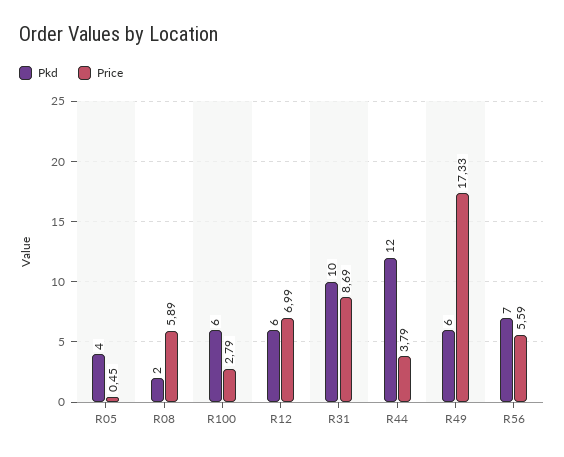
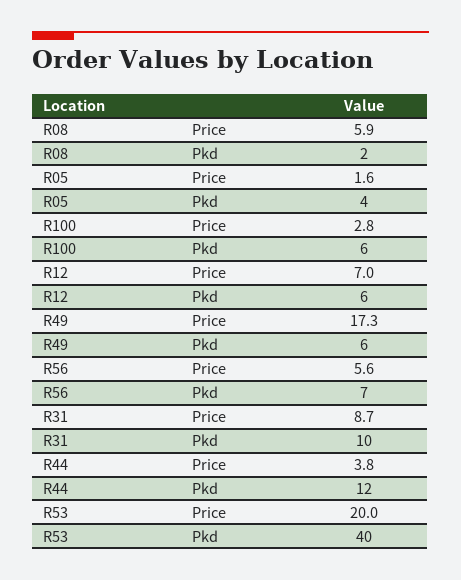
  {
    "Pkd": {
      "R05": 4,
      "R08": 2,
      "R100": 6,
      "R12": 6,
      "R31": 10,
      "R44": 12,
      "R49": 6,
-     "R56": 7
+     "R56": 7,
+     "R53": 40
    },
    "Price": {
-     "R05": 0.45,
+     "R05": 1.6,
      "R08": 5.89,
      "R100": 2.79,
      "R12": 6.99,
      "R31": 8.69,
      "R44": 3.79,
      "R49": 17.33,
-     "R56": 5.59
+     "R56": 5.59,
+     "R53": 20
    }
  }

